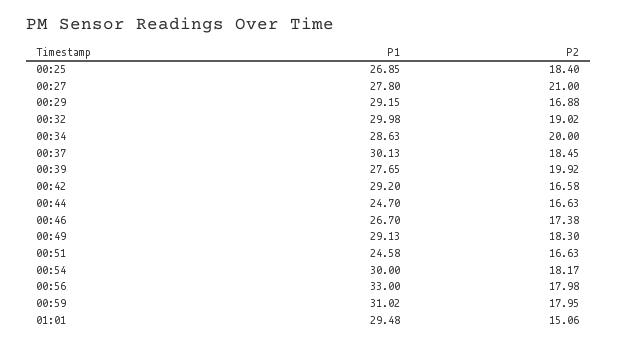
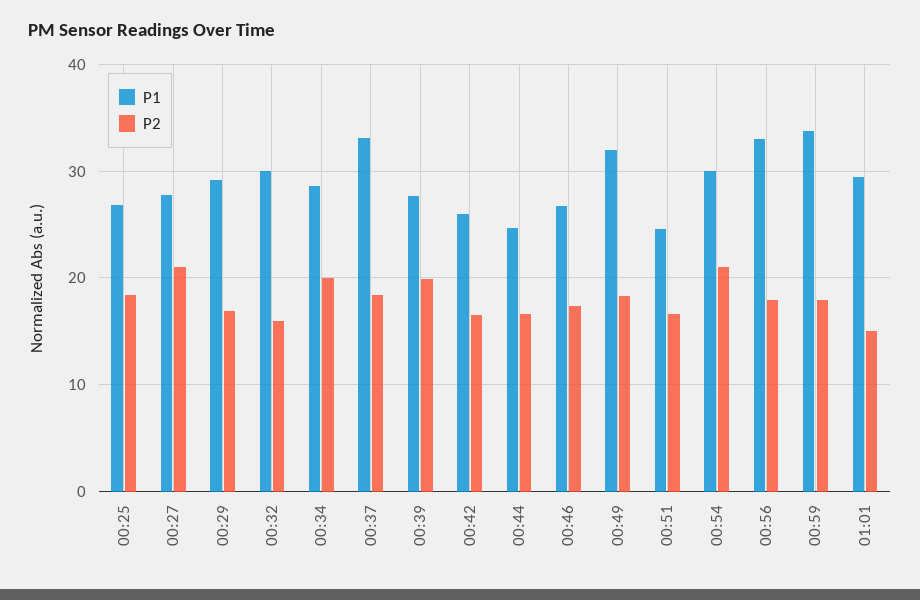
  {
    "P1": {
      "00:25": 26.85,
      "00:27": 27.8,
      "00:29": 29.15,
      "00:32": 29.98,
      "00:34": 28.63,
-     "00:37": 30.13,
+     "00:37": 33,
      "00:39": 27.65,
-     "00:42": 29.2,
+     "00:42": 26,
      "00:44": 24.7,
      "00:46": 26.7,
-     "00:49": 29.13,
+     "00:49": 32,
      "00:51": 24.58,
      "00:54": 30,
      "00:56": 33,
-     "00:59": 31.02,
+     "00:59": 34,
      "01:01": 29.48
    },
    "P2": {
      "00:25": 18.4,
      "00:27": 21,
      "00:29": 16.88,
-     "00:32": 19.02,
+     "00:32": 16,
      "00:34": 20,
      "00:37": 18.45,
      "00:39": 19.92,
      "00:42": 16.58,
      "00:44": 16.63,
      "00:46": 17.38,
      "00:49": 18.3,
      "00:51": 16.63,
-     "00:54": 18.17,
+     "00:54": 21,
      "00:56": 17.98,
      "00:59": 17.95,
      "01:01": 15.06
    }
  }

